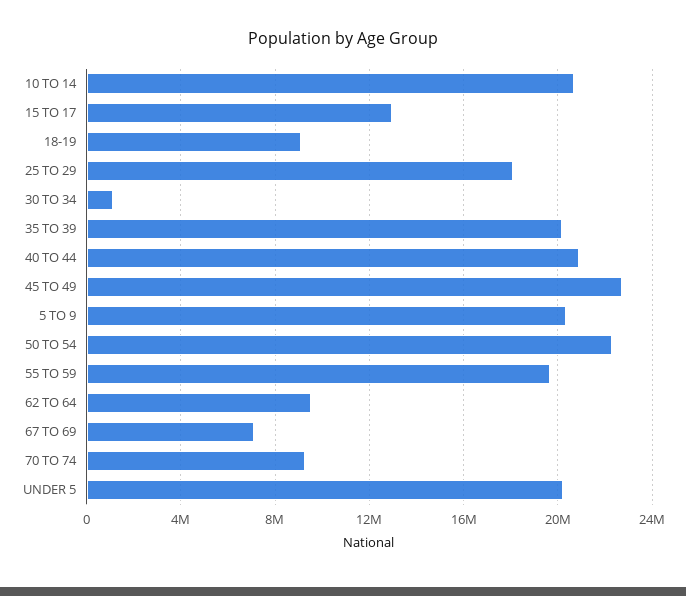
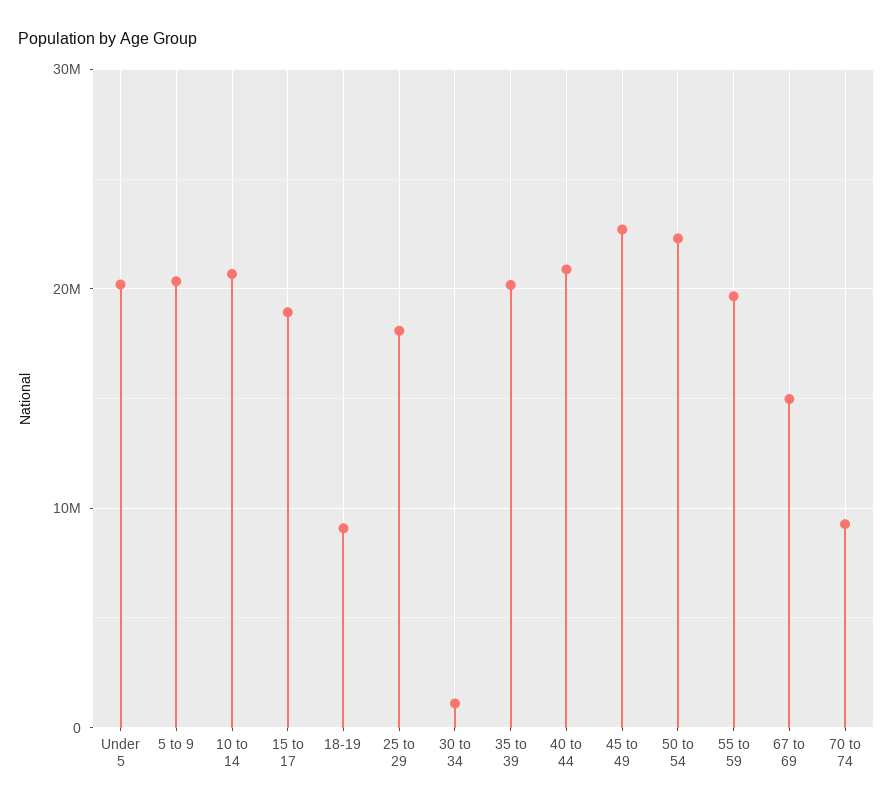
  {
    "10 TO 14": 20500000,
-   "15 TO 17": 13000000,
+   "15 TO 17": 19000000,
    "18-19": 9000000,
    "25 TO 29": 18000000,
    "30 TO 34": 1000000,
    "35 TO 39": 20000000,
    "40 TO 44": 21000000,
    "45 TO 49": 22500000,
    "5 TO 9": 20500000,
    "50 TO 54": 22500000,
    "55 TO 59": 19500000,
-   "62 TO 64": 9500000,
-   "67 TO 69": 7000000,
+   "67 TO 69": 15000000,
    "70 TO 74": 9500000,
    "UNDER 5": 20000000
  }

